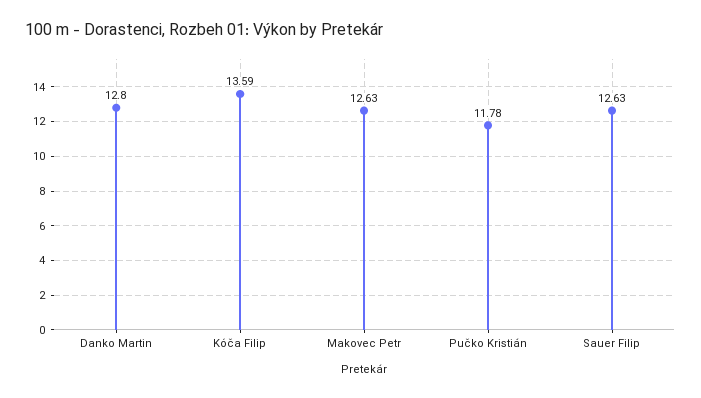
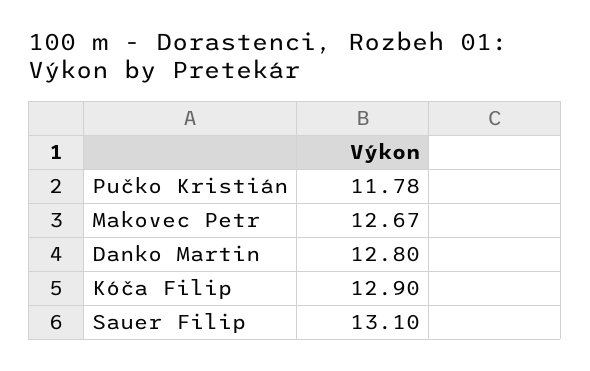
  {
    "Danko Martin": 12.8,
-   "Kóča Filip": 13.59,
+   "Kóča Filip": 12.9,
-   "Makovec Petr": 12.63,
+   "Makovec Petr": 12.67,
    "Pučko Kristián": 11.78,
-   "Sauer Filip": 12.63
+   "Sauer Filip": 13.1
  }

